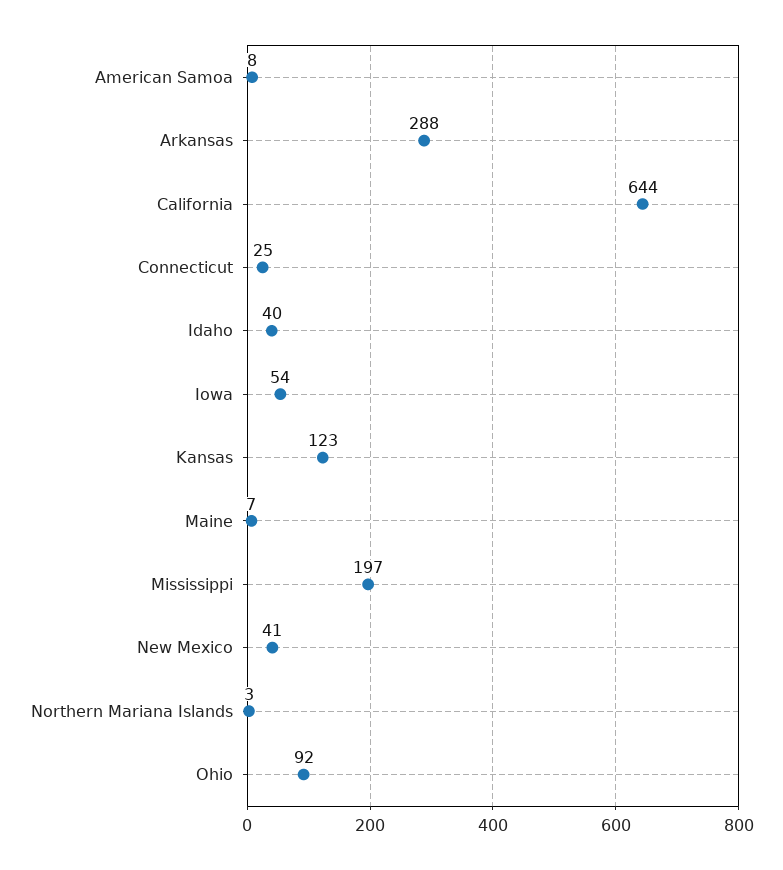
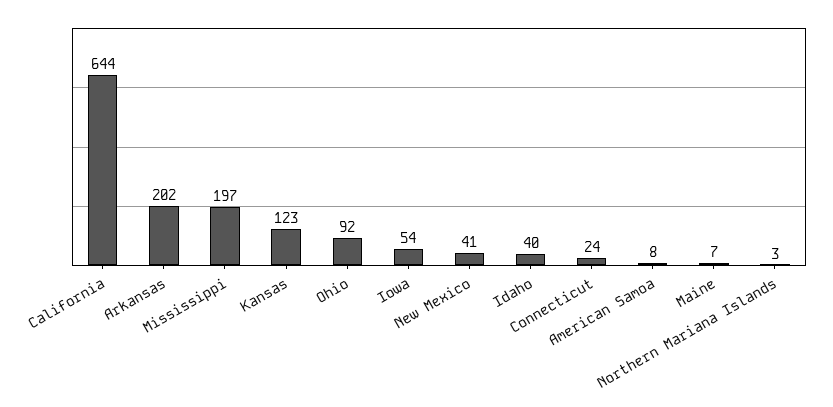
  {
    "American Samoa": 8,
-   "Arkansas": 288,
+   "Arkansas": 202,
    "California": 644,
-   "Connecticut": 25,
+   "Connecticut": 24,
    "Idaho": 40,
    "Iowa": 54,
    "Kansas": 123,
    "Maine": 7,
    "Mississippi": 197,
    "New Mexico": 41,
    "Northern Mariana Islands": 3,
    "Ohio": 92
  }

